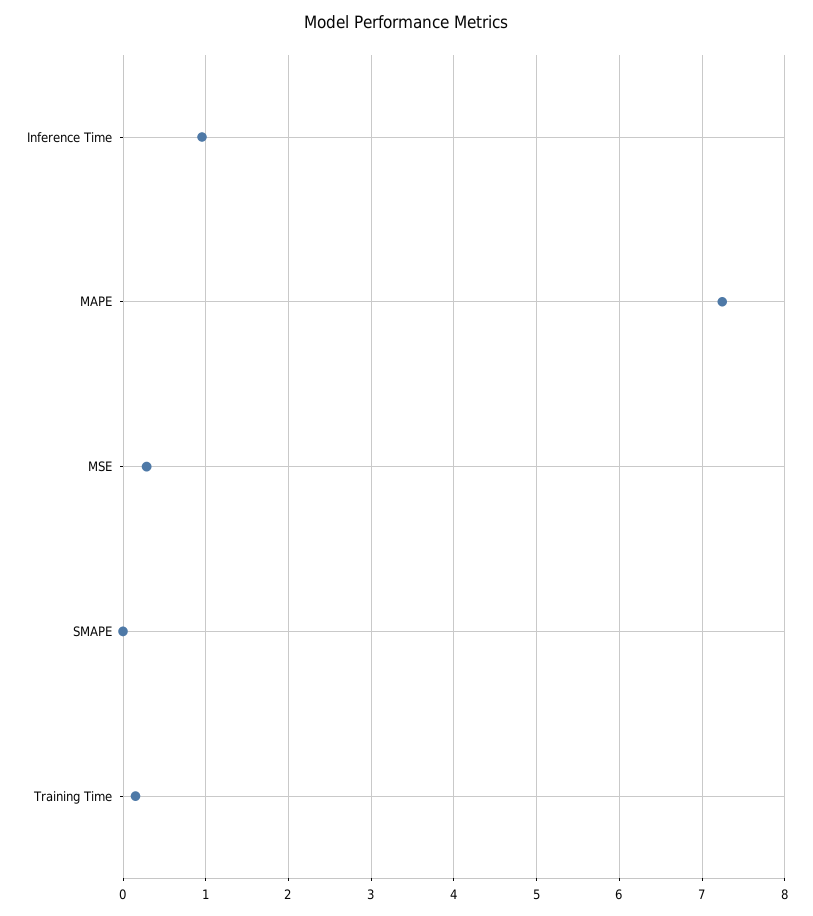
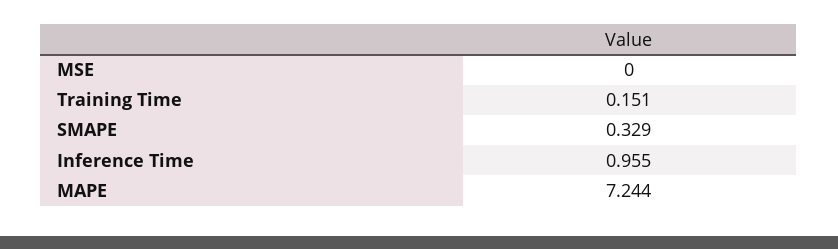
  {
    "Inference Time": 0.955,
    "MAPE": 7.244,
-   "MSE": 0.3,
+   "MSE": 0,
-   "SMAPE": 0,
+   "SMAPE": 0.329,
    "Training Time": 0.151
  }

